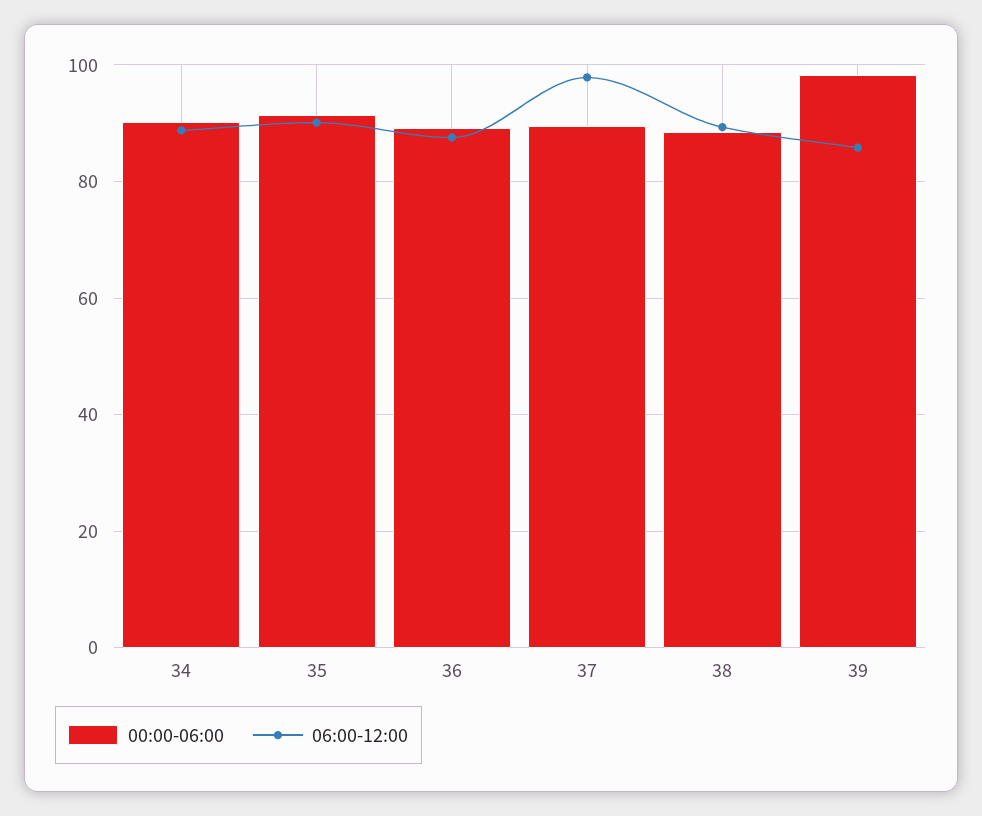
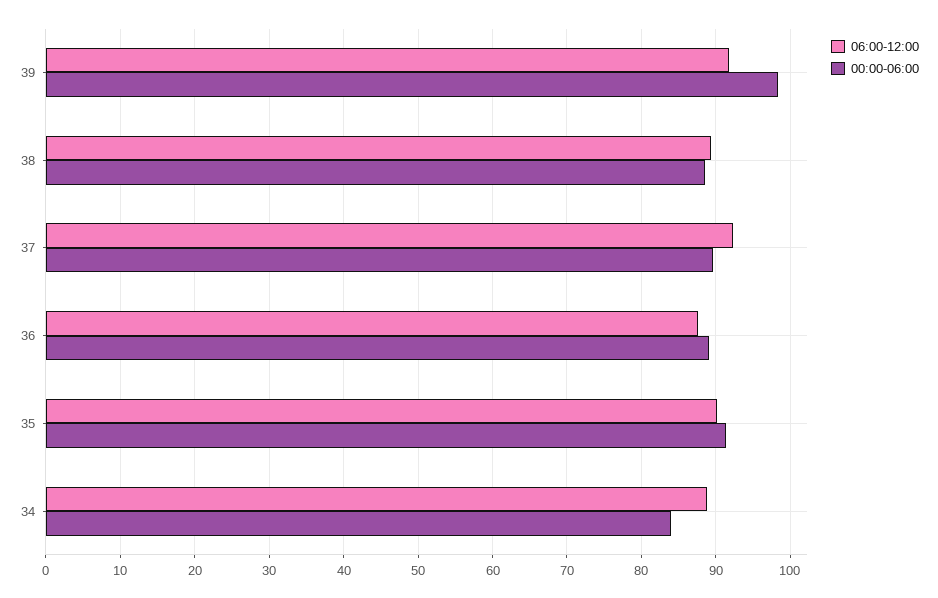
  {
    "00:00-06:00": {
-     "34": 90,
+     "34": 84,
      "35": 91,
      "36": 89,
      "37": 90,
      "38": 89,
      "39": 98
    },
    "06:00-12:00": {
      "34": 89,
      "35": 90,
      "36": 88,
-     "37": 98,
+     "37": 92,
      "38": 89,
-     "39": 86
+     "39": 92
    }
  }

